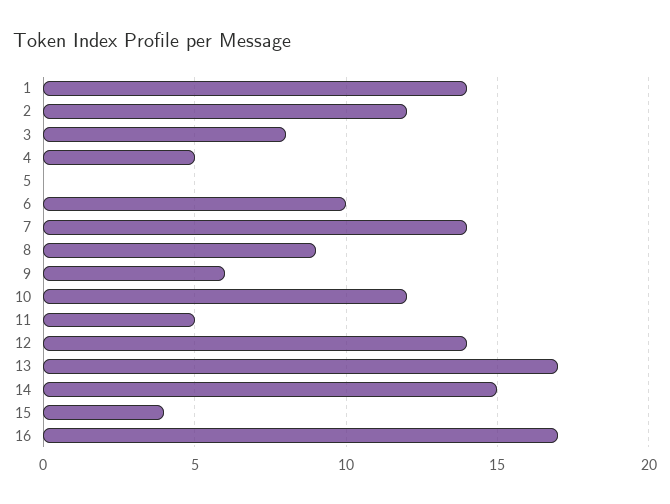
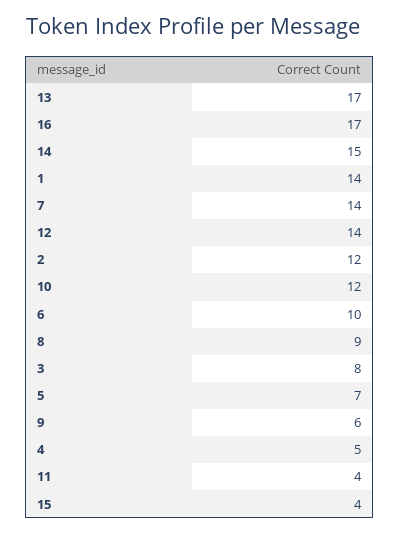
  {
    "1": 14,
    "2": 12,
    "3": 8,
    "4": 5,
-   "5": 0,
+   "5": 7,
    "6": 10,
    "7": 14,
    "8": 9,
    "9": 6,
    "10": 12,
-   "11": 5,
+   "11": 4,
    "12": 14,
    "13": 17,
    "14": 15,
    "15": 4,
    "16": 17
  }

